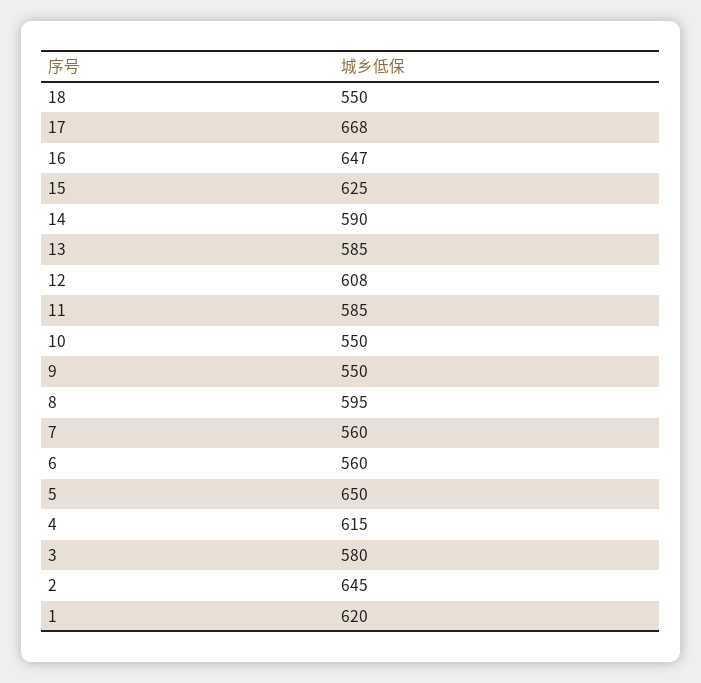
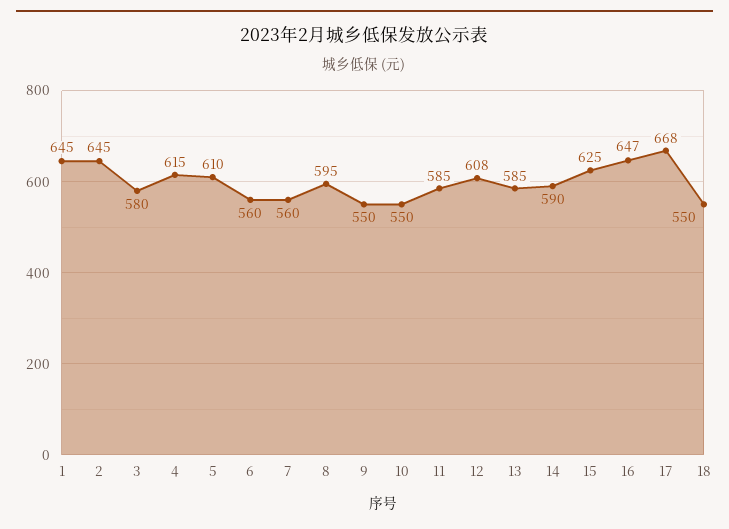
  {
    "18": 550,
    "17": 668,
    "16": 647,
    "15": 625,
    "14": 590,
    "13": 585,
    "12": 608,
    "11": 585,
    "10": 550,
    "9": 550,
    "8": 595,
    "7": 560,
    "6": 560,
-   "5": 650,
+   "5": 610,
    "4": 615,
    "3": 580,
    "2": 645,
-   "1": 620
+   "1": 645
  }

